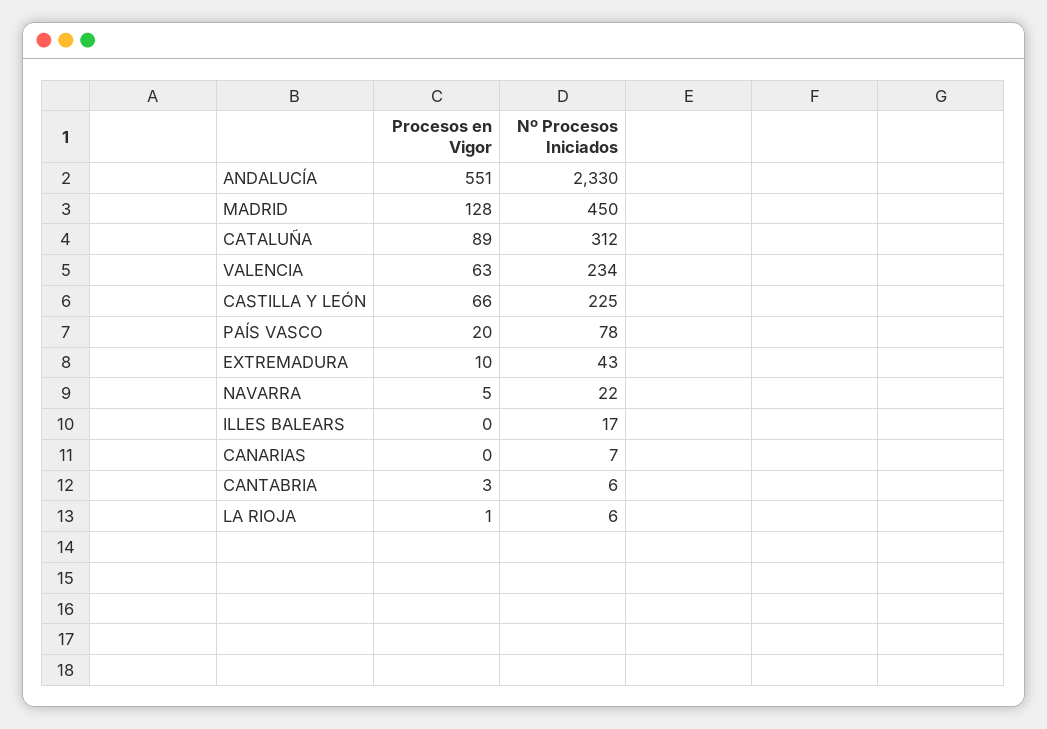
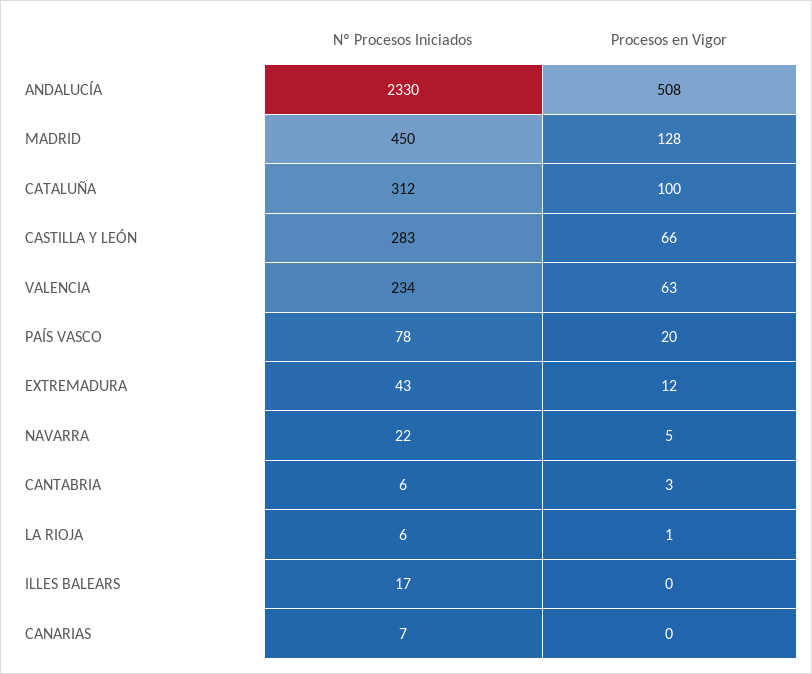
  {
    "Procesos en Vigor": {
-     "ANDALUCÍA": 551,
+     "ANDALUCÍA": 508,
      "MADRID": 128,
-     "CATALUÑA": 89,
+     "CATALUÑA": 100,
      "VALENCIA": 63,
      "CASTILLA Y LEÓN": 66,
      "PAÍS VASCO": 20,
-     "EXTREMADURA": 10,
+     "EXTREMADURA": 12,
      "NAVARRA": 5,
      "ILLES BALEARS": 0,
      "CANARIAS": 0,
      "CANTABRIA": 3,
      "LA RIOJA": 1
    },
    "Nº Procesos Iniciados": {
      "ANDALUCÍA": 2330,
      "MADRID": 450,
      "CATALUÑA": 312,
      "VALENCIA": 234,
-     "CASTILLA Y LEÓN": 225,
+     "CASTILLA Y LEÓN": 283,
      "PAÍS VASCO": 78,
      "EXTREMADURA": 43,
      "NAVARRA": 22,
      "ILLES BALEARS": 17,
      "CANARIAS": 7,
      "CANTABRIA": 6,
      "LA RIOJA": 6
    }
  }

